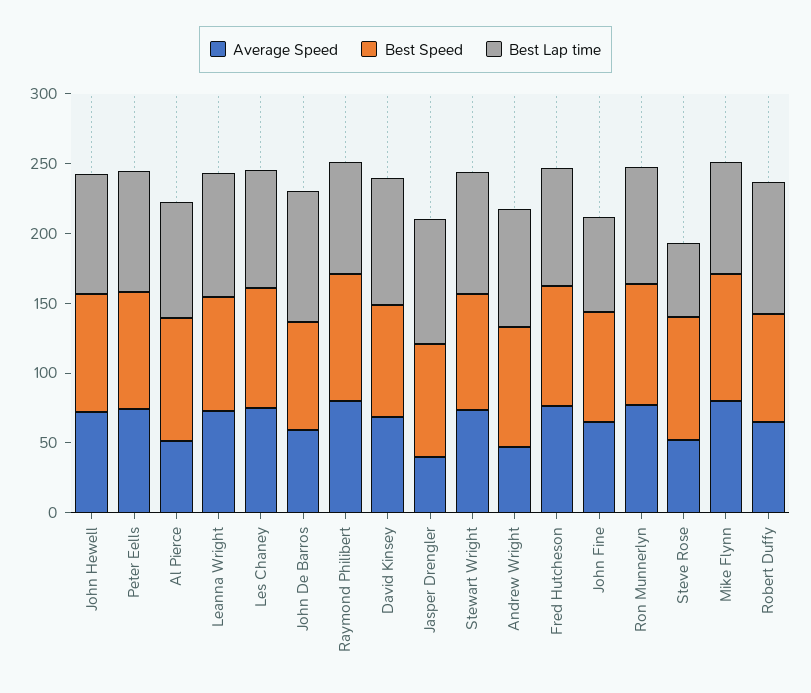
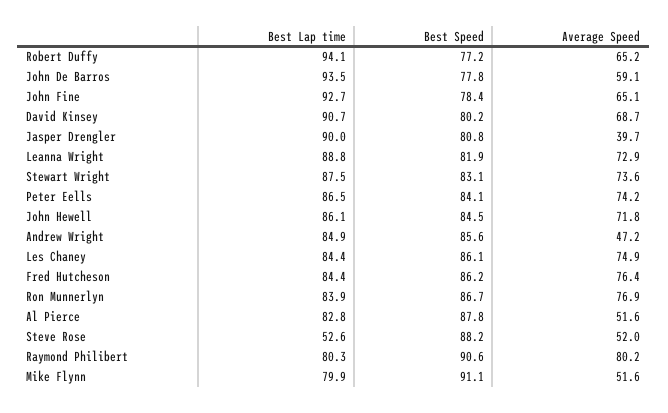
  {
    "Average Speed": {
      "John Hewell": 71.8,
      "Peter Eells": 74.2,
      "Al Pierce": 51.6,
      "Leanna Wright": 72.9,
      "Les Chaney": 74.9,
      "John De Barros": 59.1,
      "Raymond Philibert": 80.2,
      "David Kinsey": 68.7,
      "Jasper Drengler": 39.7,
      "Stewart Wright": 73.6,
      "Andrew Wright": 47.2,
      "Fred Hutcheson": 76.4,
      "John Fine": 65.1,
      "Ron Munnerlyn": 76.9,
      "Steve Rose": 52,
-     "Mike Flynn": 80,
+     "Mike Flynn": 51.6,
      "Robert Duffy": 65.2
    },
    "Best Speed": {
      "John Hewell": 84.5,
      "Peter Eells": 84.1,
      "Al Pierce": 87.8,
      "Leanna Wright": 81.9,
      "Les Chaney": 86.1,
      "John De Barros": 77.8,
      "Raymond Philibert": 90.6,
      "David Kinsey": 80.2,
      "Jasper Drengler": 80.8,
      "Stewart Wright": 83.1,
      "Andrew Wright": 85.6,
      "Fred Hutcheson": 86.2,
      "John Fine": 78.4,
      "Ron Munnerlyn": 86.7,
      "Steve Rose": 88.2,
      "Mike Flynn": 91.1,
      "Robert Duffy": 77.2
    },
    "Best Lap time": {
      "John Hewell": 86.1,
      "Peter Eells": 86.5,
      "Al Pierce": 82.8,
      "Leanna Wright": 88.8,
      "Les Chaney": 84.4,
      "John De Barros": 93.5,
      "Raymond Philibert": 80.3,
      "David Kinsey": 90.7,
      "Jasper Drengler": 90,
      "Stewart Wright": 87.5,
      "Andrew Wright": 84.9,
      "Fred Hutcheson": 84.4,
-     "John Fine": 70,
+     "John Fine": 92.7,
      "Ron Munnerlyn": 83.9,
      "Steve Rose": 52.6,
      "Mike Flynn": 79.9,
      "Robert Duffy": 94.1
    }
  }

